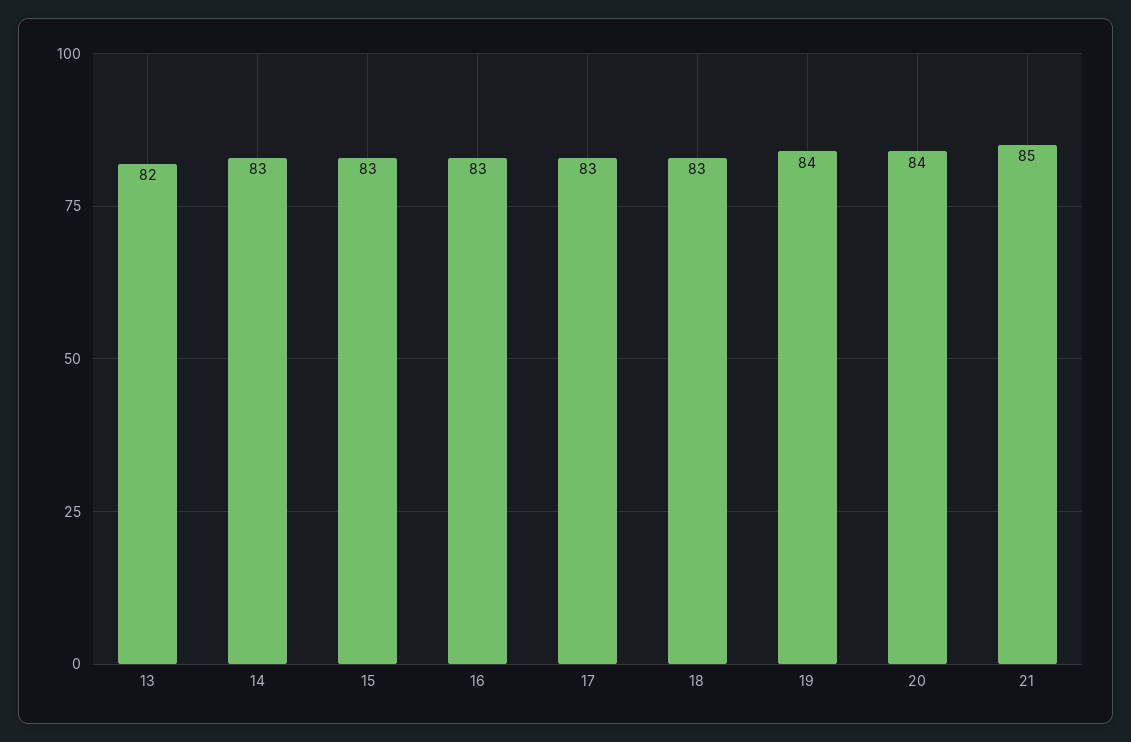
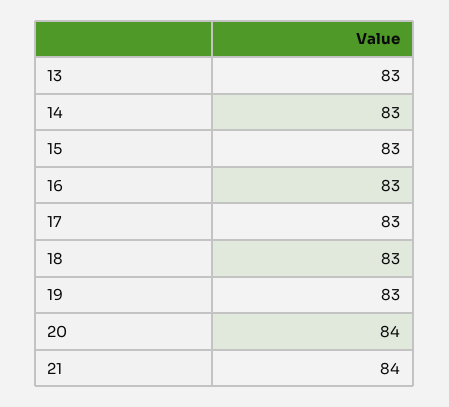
  {
-   "13": 82,
+   "13": 83,
    "14": 83,
    "15": 83,
    "16": 83,
    "17": 83,
    "18": 83,
-   "19": 84,
+   "19": 83,
    "20": 84,
-   "21": 85
+   "21": 84
  }

